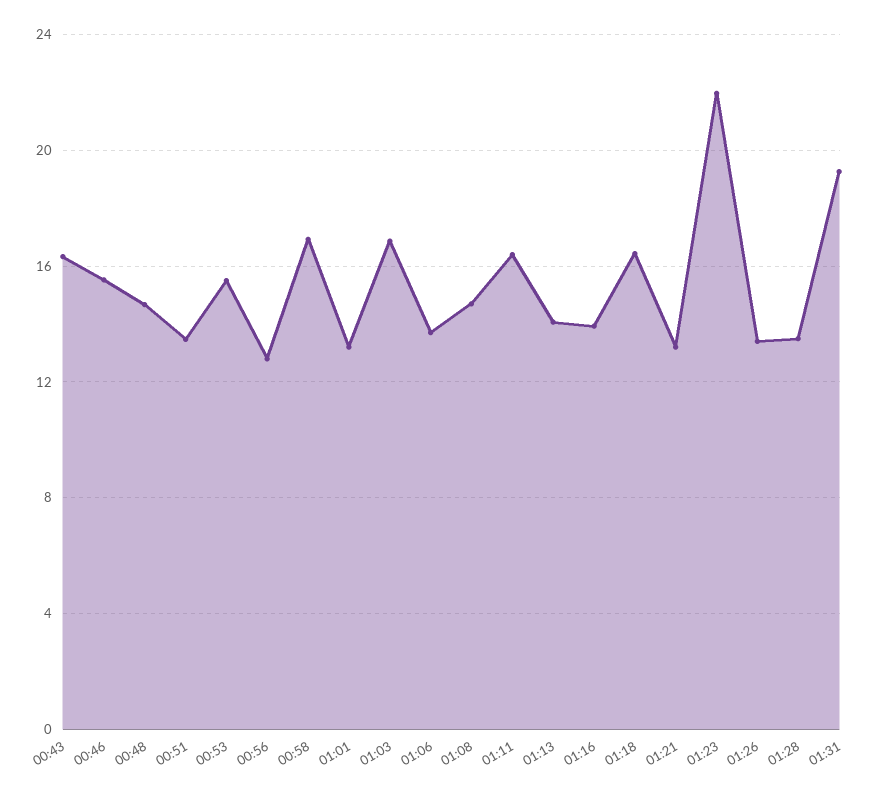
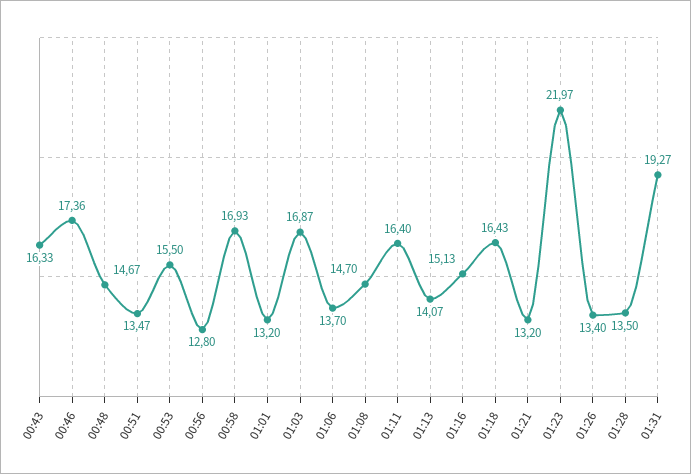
  {
    "00:43": 16.33,
-   "00:46": 15.5,
+   "00:46": 17.36,
    "00:48": 14.67,
    "00:51": 13.47,
    "00:53": 15.5,
    "00:56": 12.8,
    "00:58": 16.93,
    "01:01": 13.2,
    "01:03": 16.87,
    "01:06": 13.7,
    "01:08": 14.7,
    "01:11": 16.4,
    "01:13": 14.07,
-   "01:16": 14,
+   "01:16": 15.13,
    "01:18": 16.43,
    "01:21": 13.2,
    "01:23": 21.97,
    "01:26": 13.4,
    "01:28": 13.5,
    "01:31": 19.27
  }

